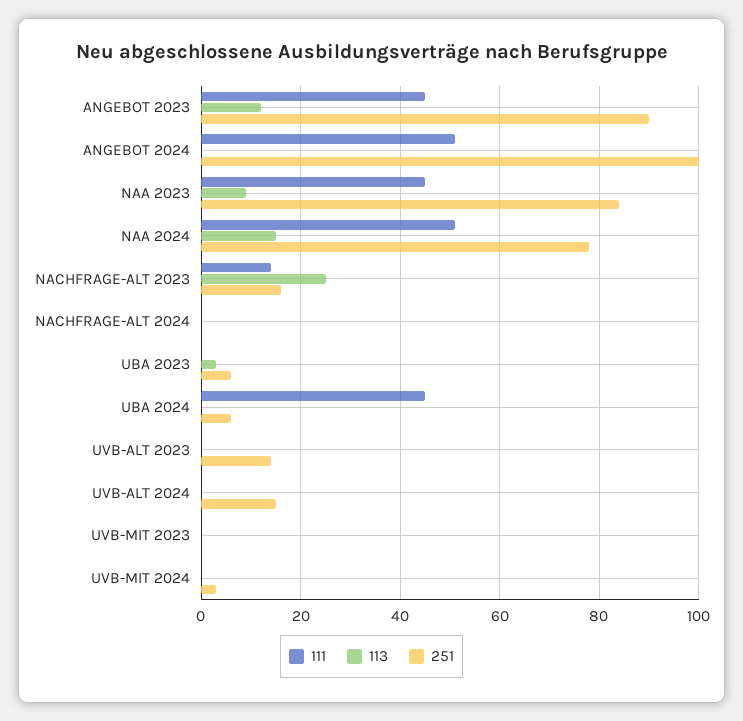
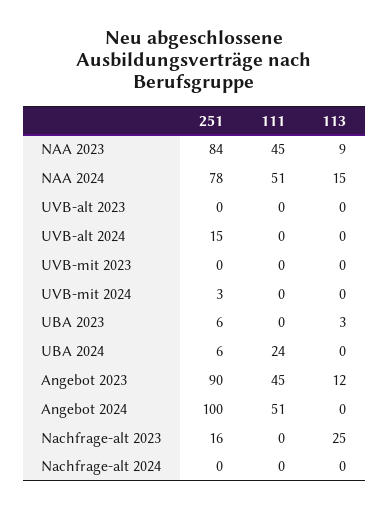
  {
    "111": {
      "ANGEBOT 2023": 45,
      "ANGEBOT 2024": 51,
      "NAA 2023": 45,
      "NAA 2024": 51,
-     "NACHFRAGE-ALT 2023": 15,
+     "NACHFRAGE-ALT 2023": 0,
      "NACHFRAGE-ALT 2024": 0,
      "UBA 2023": 0,
-     "UBA 2024": 45,
+     "UBA 2024": 24,
      "UVB-ALT 2023": 0,
      "UVB-ALT 2024": 0,
      "UVB-MIT 2023": 0,
      "UVB-MIT 2024": 0
    },
    "113": {
      "ANGEBOT 2023": 12,
      "ANGEBOT 2024": 0,
      "NAA 2023": 9,
      "NAA 2024": 15,
      "NACHFRAGE-ALT 2023": 25,
      "NACHFRAGE-ALT 2024": 0,
      "UBA 2023": 3,
      "UBA 2024": 0,
      "UVB-ALT 2023": 0,
      "UVB-ALT 2024": 0,
      "UVB-MIT 2023": 0,
      "UVB-MIT 2024": 0
    },
    "251": {
      "ANGEBOT 2023": 90,
      "ANGEBOT 2024": 100,
      "NAA 2023": 84,
      "NAA 2024": 78,
      "NACHFRAGE-ALT 2023": 16,
      "NACHFRAGE-ALT 2024": 0,
      "UBA 2023": 6,
      "UBA 2024": 6,
-     "UVB-ALT 2023": 15,
+     "UVB-ALT 2023": 0,
      "UVB-ALT 2024": 15,
      "UVB-MIT 2023": 0,
      "UVB-MIT 2024": 3
    }
  }

